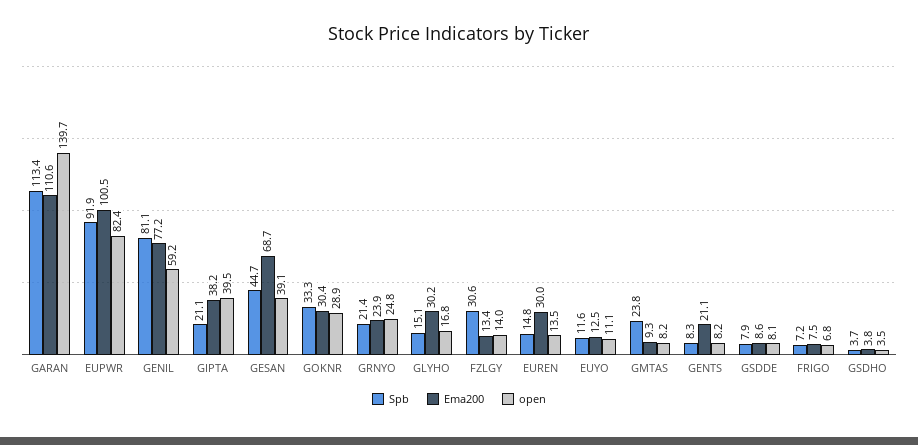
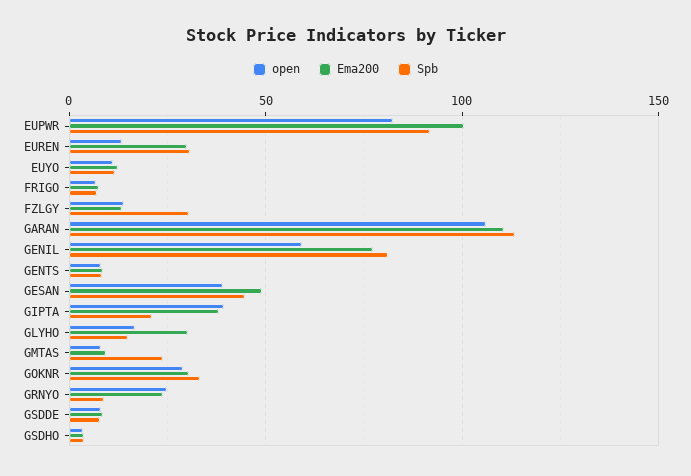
  {
    "Spb": {
      "GARAN": 113.4,
      "EUPWR": 91.9,
      "GENIL": 81.1,
      "GIPTA": 21.1,
      "GESAN": 44.7,
      "GOKNR": 33.3,
-     "GRNYO": 21.4,
+     "GRNYO": 10,
      "GLYHO": 15.1,
      "FZLGY": 30.6,
-     "EUREN": 14.8,
+     "EUREN": 30,
      "EUYO": 11.6,
      "GMTAS": 23.8,
      "GENTS": 8.3,
      "GSDDE": 7.9,
      "FRIGO": 7.2,
      "GSDHO": 3.7
    },
    "Ema200": {
      "GARAN": 110.6,
      "EUPWR": 100.5,
      "GENIL": 77.2,
      "GIPTA": 38.2,
-     "GESAN": 68.7,
+     "GESAN": 50,
      "GOKNR": 30.4,
      "GRNYO": 23.9,
      "GLYHO": 30.2,
      "FZLGY": 13.4,
      "EUREN": 30,
      "EUYO": 12.5,
      "GMTAS": 9.3,
-     "GENTS": 21.1,
+     "GENTS": 10,
      "GSDDE": 8.6,
      "FRIGO": 7.5,
      "GSDHO": 3.8
    },
    "open": {
-     "GARAN": 139.7,
+     "GARAN": 105,
      "EUPWR": 82.4,
      "GENIL": 59.2,
      "GIPTA": 39.5,
      "GESAN": 39.1,
      "GOKNR": 28.9,
      "GRNYO": 24.8,
      "GLYHO": 16.8,
      "FZLGY": 14,
      "EUREN": 13.5,
      "EUYO": 11.1,
      "GMTAS": 8.2,
      "GENTS": 8.2,
      "GSDDE": 8.1,
      "FRIGO": 6.8,
      "GSDHO": 3.5
    }
  }

